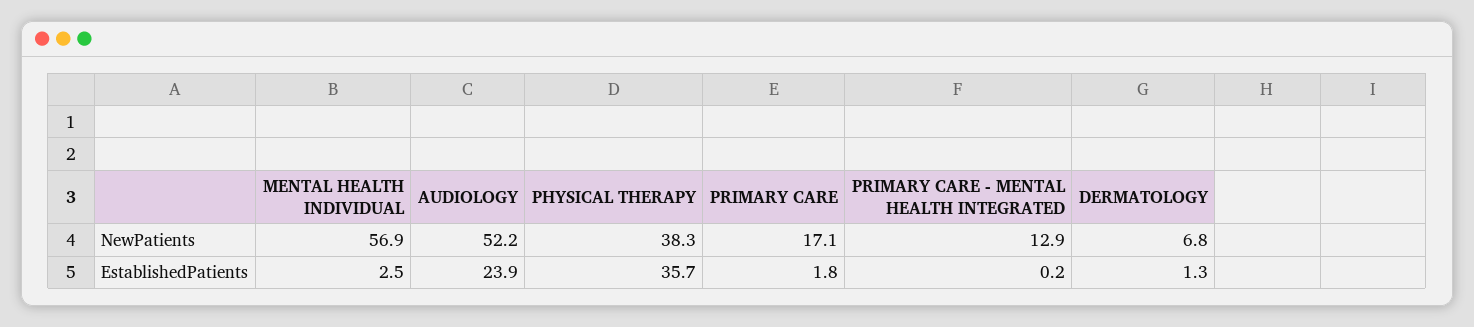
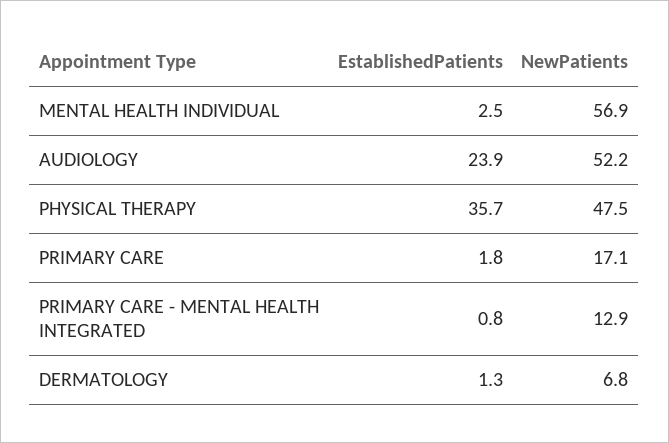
  {
    "MENTAL HEALTH INDIVIDUAL": {
      "NewPatients": 56.9,
      "EstablishedPatients": 2.5
    },
    "AUDIOLOGY": {
      "NewPatients": 52.2,
      "EstablishedPatients": 23.9
    },
    "PHYSICAL THERAPY": {
-     "NewPatients": 38.3,
+     "NewPatients": 47.5,
      "EstablishedPatients": 35.7
    },
    "PRIMARY CARE": {
      "NewPatients": 17.1,
      "EstablishedPatients": 1.8
    },
    "PRIMARY CARE - MENTAL HEALTH INTEGRATED": {
      "NewPatients": 12.9,
-     "EstablishedPatients": 0.2
+     "EstablishedPatients": 0.8
    },
    "DERMATOLOGY": {
      "NewPatients": 6.8,
      "EstablishedPatients": 1.3
    }
  }

